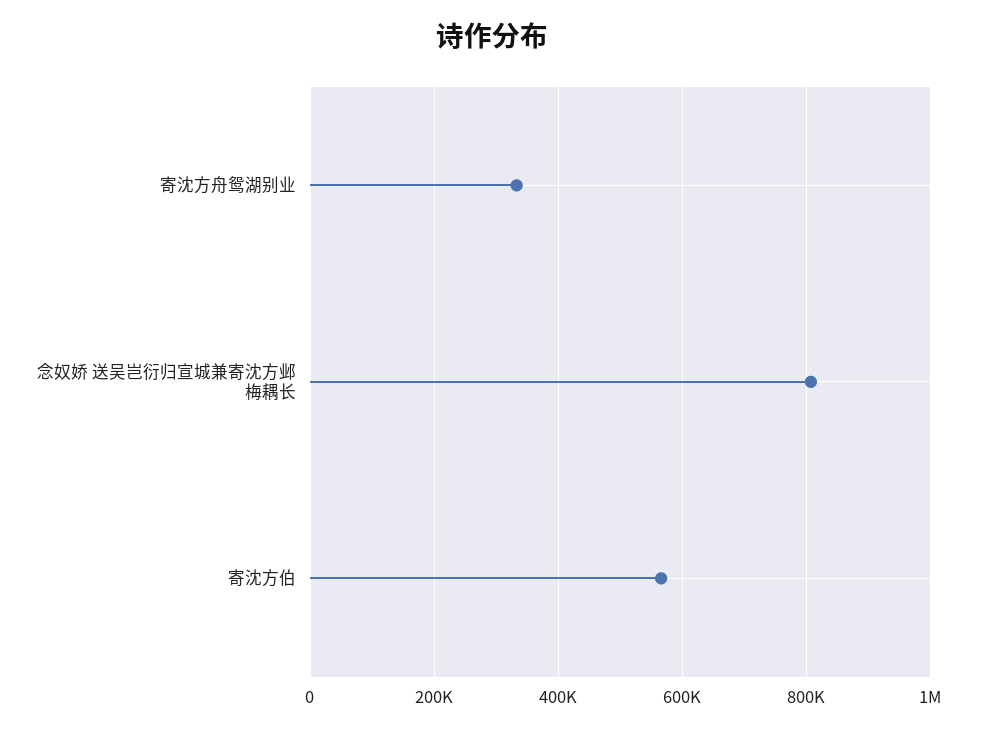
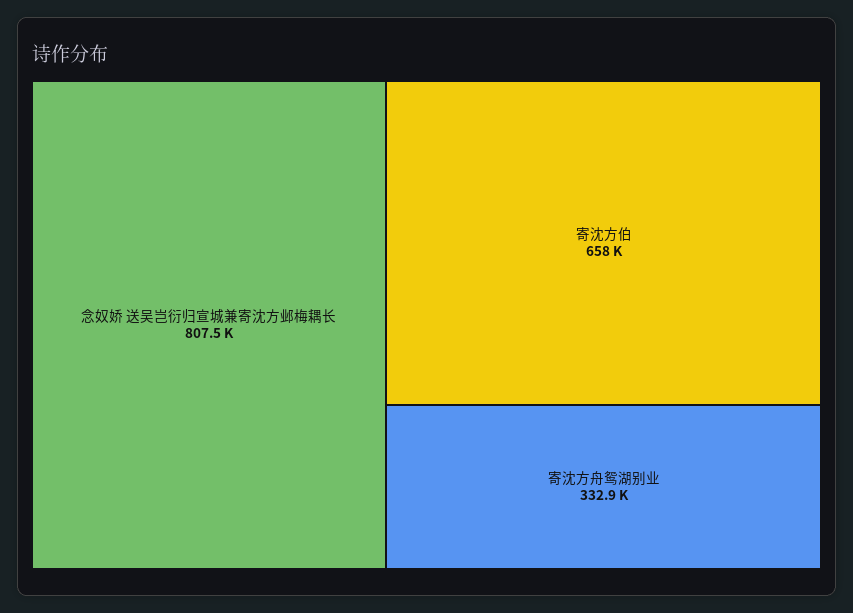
  {
    "寄沈方舟鸳湖别业": 332900,
    "念奴娇 送吴岂衍归宣城兼寄沈方邺梅耦长": 807500,
-   "寄沈方伯": 560000
+   "寄沈方伯": 658000
  }

